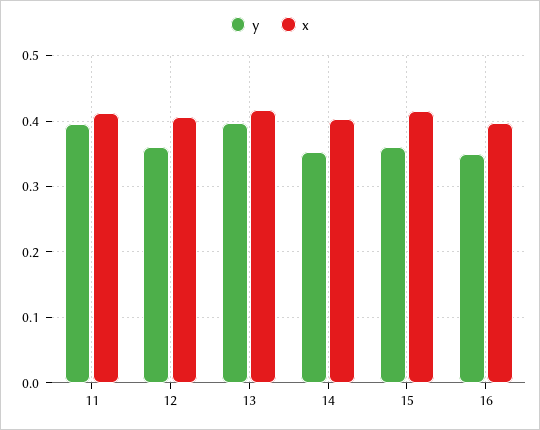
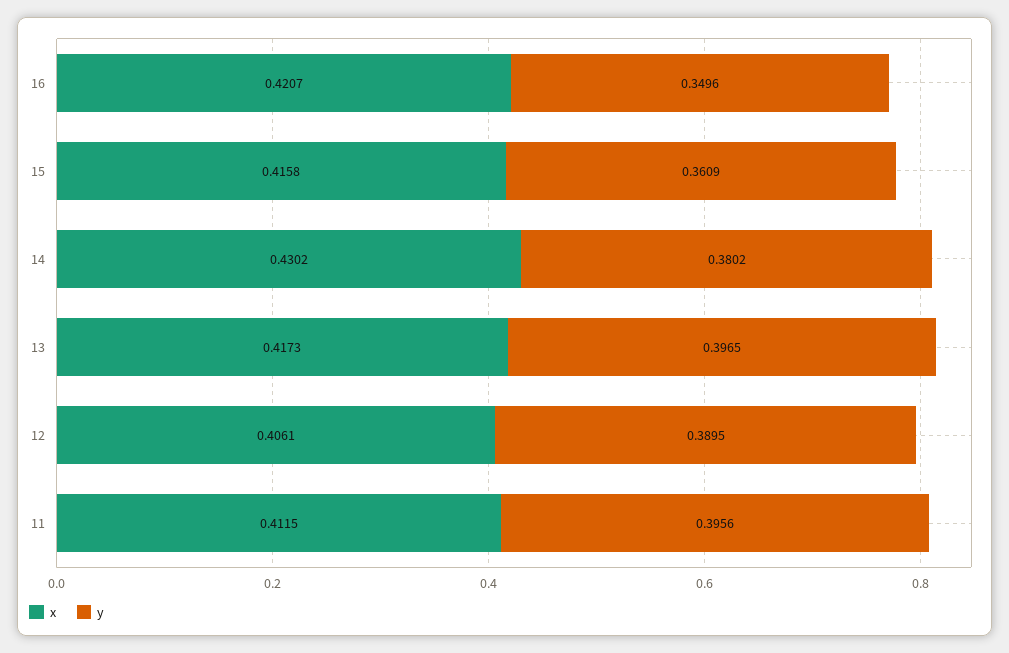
  {
    "y": {
      "11": 0.3956,
-     "12": 0.36,
+     "12": 0.3895,
      "13": 0.3965,
-     "14": 0.35,
+     "14": 0.3802,
      "15": 0.3609,
      "16": 0.3496
    },
    "x": {
      "11": 0.4115,
      "12": 0.4061,
      "13": 0.4173,
-     "14": 0.4,
+     "14": 0.4302,
      "15": 0.4158,
-     "16": 0.4
+     "16": 0.4207
    }
  }

